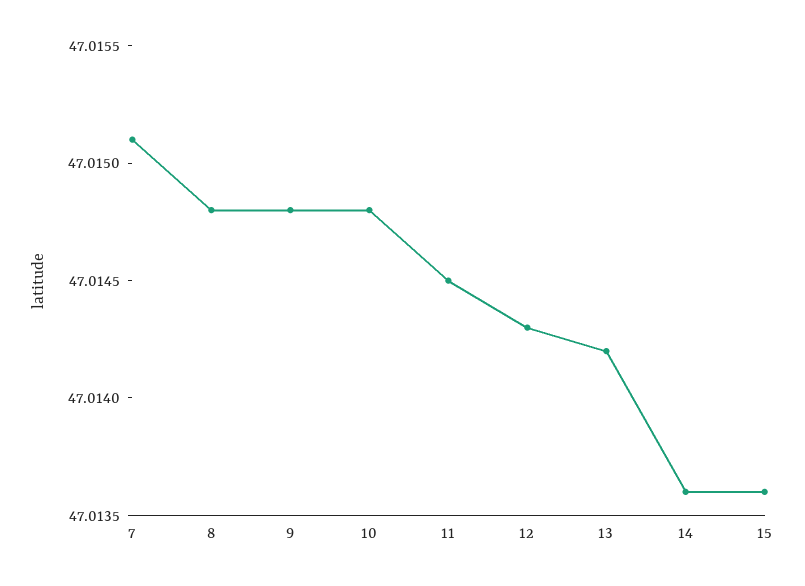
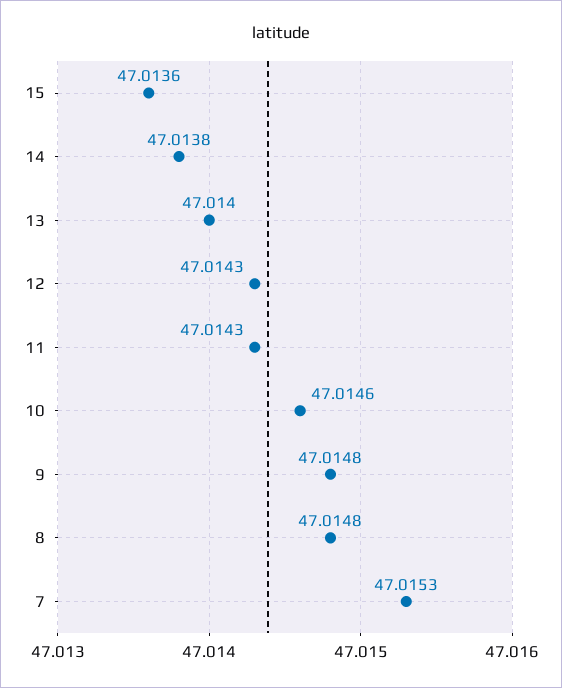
  {
-   "7": 47.0151,
+   "7": 47.0153,
    "8": 47.0148,
    "9": 47.0148,
-   "10": 47.0148,
+   "10": 47.0146,
-   "11": 47.0145,
+   "11": 47.0143,
    "12": 47.0143,
-   "13": 47.0142,
+   "13": 47.014,
-   "14": 47.0136,
+   "14": 47.0138,
    "15": 47.0136
  }

